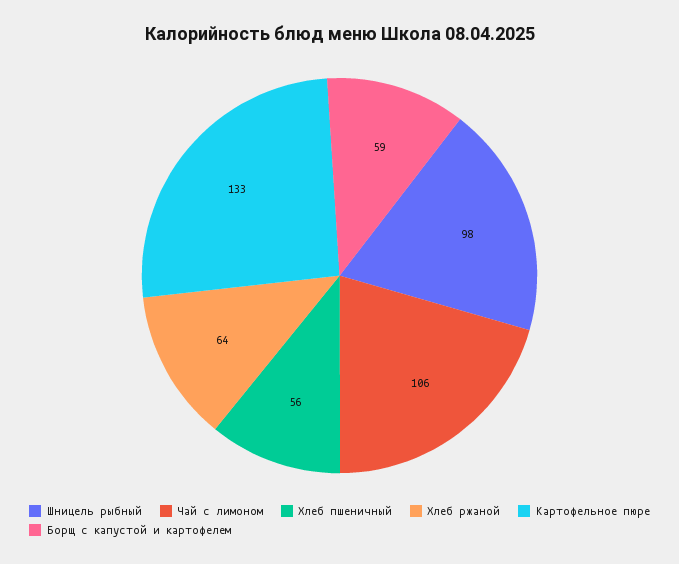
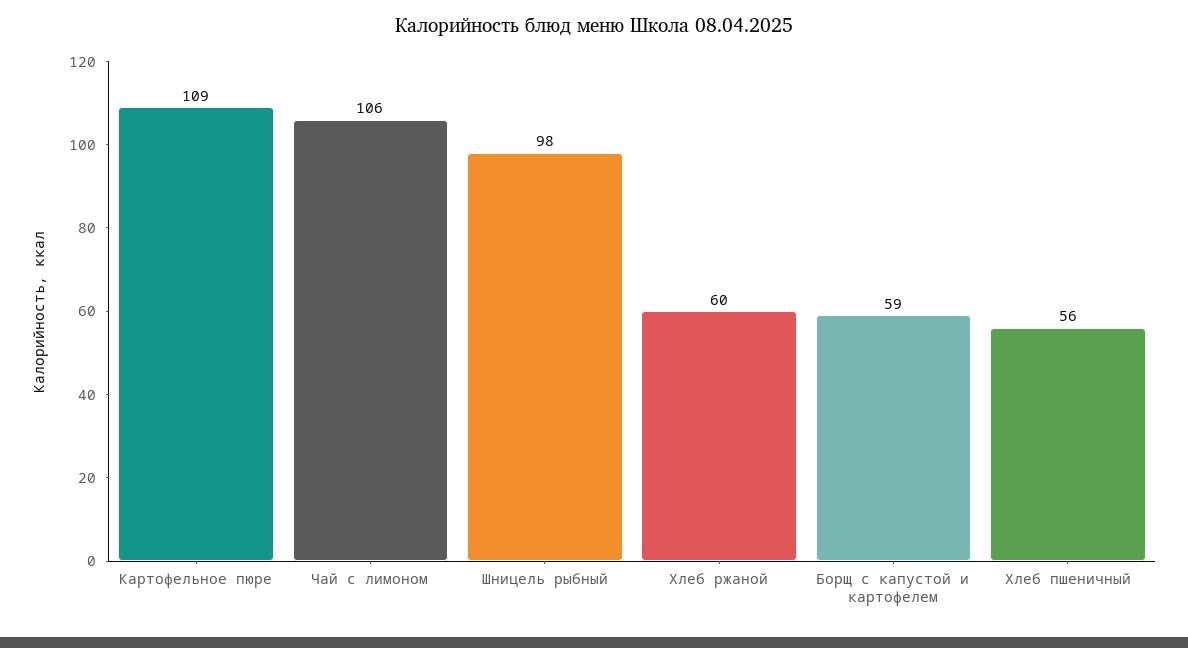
  {
    "Шницель рыбный": 98,
    "Чай с лимоном": 106,
    "Хлеб пшеничный": 56,
-   "Хлеб ржаной": 64,
+   "Хлеб ржаной": 60,
-   "Картофельное пюре": 133,
+   "Картофельное пюре": 109,
    "Борщ с капустой и картофелем": 59
  }

